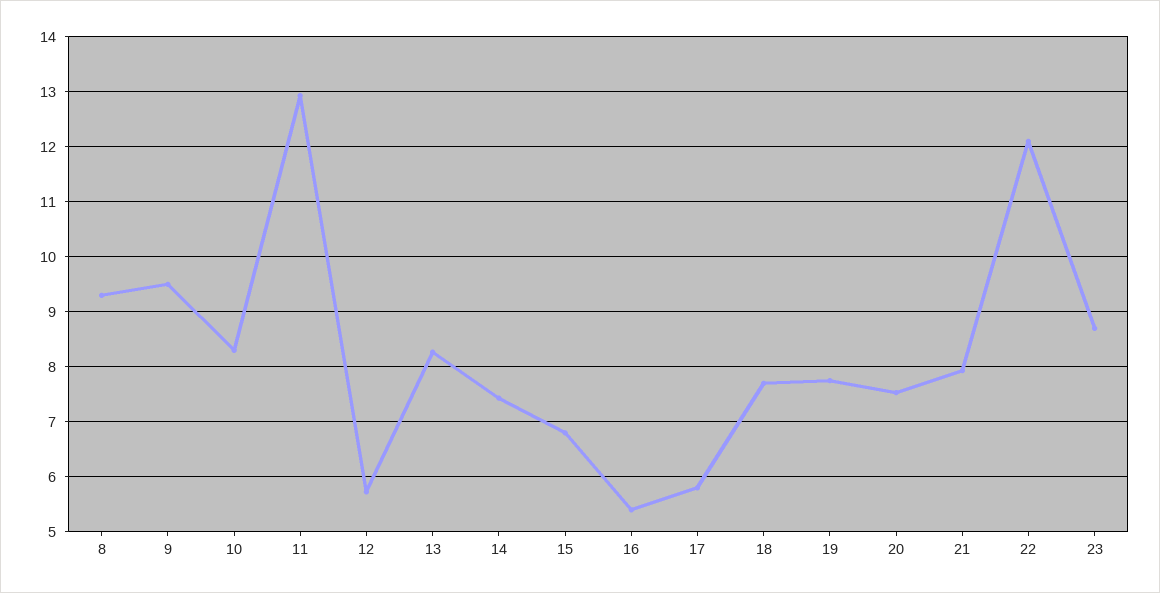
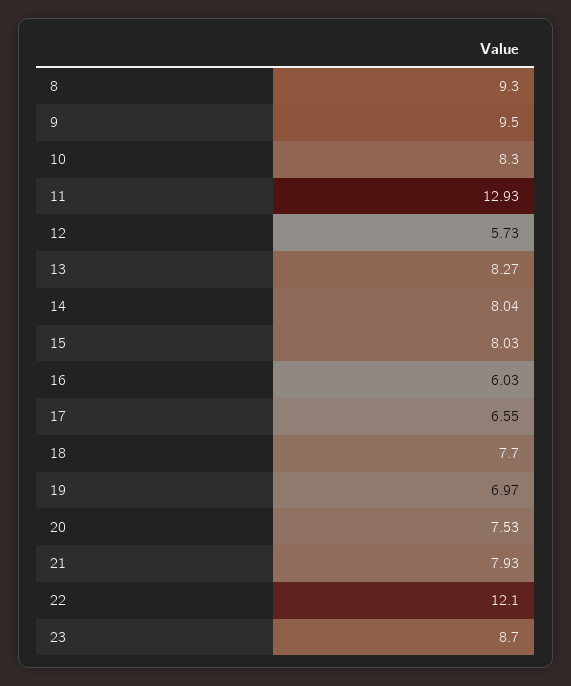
  {
    "8": 9.3,
    "9": 9.5,
    "10": 8.3,
    "11": 12.93,
    "12": 5.73,
    "13": 8.27,
-   "14": 7.4,
+   "14": 8.04,
-   "15": 6.8,
+   "15": 8.03,
-   "16": 5.4,
+   "16": 6.03,
-   "17": 5.8,
+   "17": 6.55,
    "18": 7.7,
-   "19": 7.8,
+   "19": 6.97,
    "20": 7.53,
    "21": 7.93,
    "22": 12.1,
    "23": 8.7
  }

